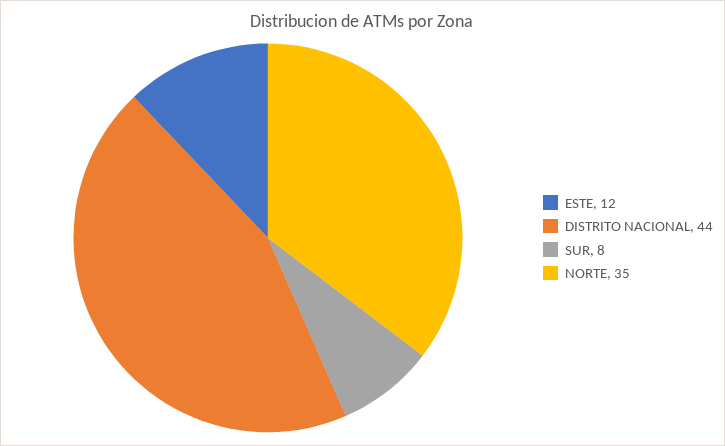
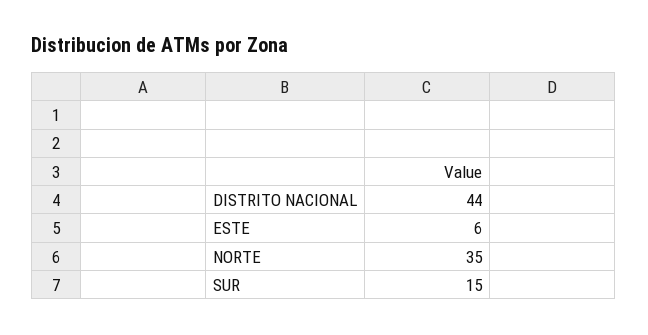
  {
-   "ESTE": 12,
+   "ESTE": 6,
    "DISTRITO NACIONAL": 44,
-   "SUR": 8,
+   "SUR": 15,
    "NORTE": 35
  }

